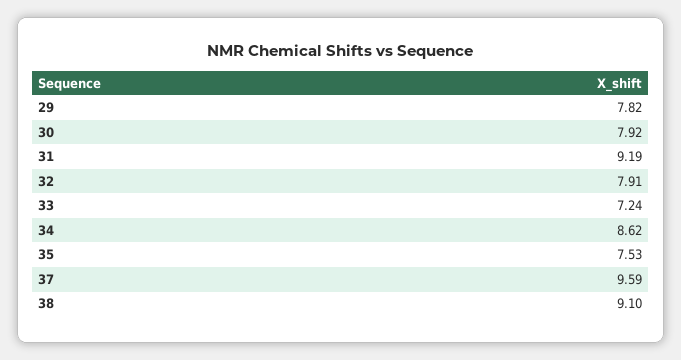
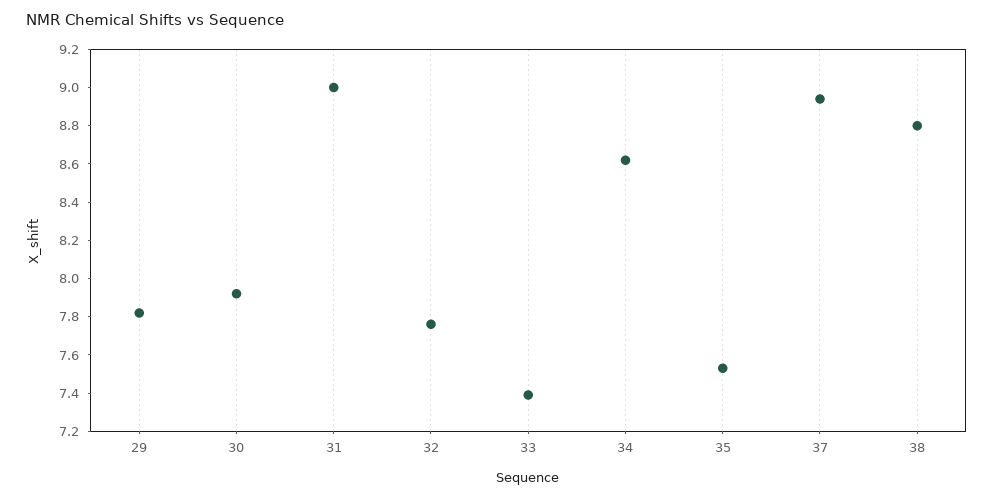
  {
    "29": 7.82,
    "30": 7.92,
-   "31": 9.19,
+   "31": 9,
-   "32": 7.91,
+   "32": 7.75,
-   "33": 7.24,
+   "33": 7.4,
    "34": 8.62,
    "35": 7.53,
-   "37": 9.59,
+   "37": 8.95,
-   "38": 9.1
+   "38": 8.8
  }

